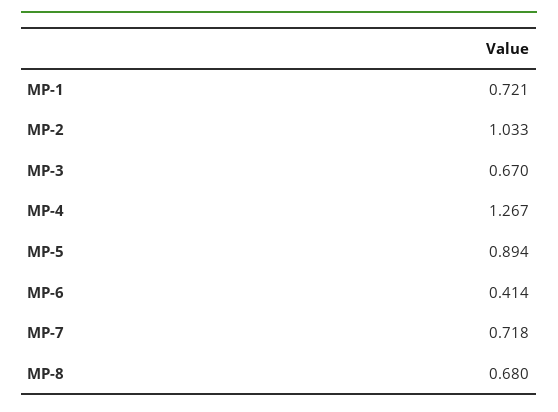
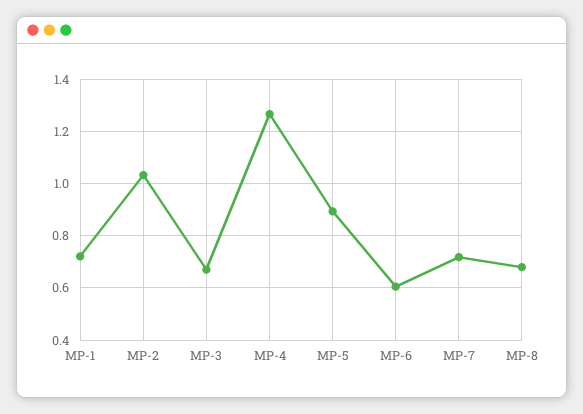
  {
    "MP-1": 0.721,
    "MP-2": 1.033,
    "MP-3": 0.67,
    "MP-4": 1.267,
    "MP-5": 0.894,
-   "MP-6": 0.414,
+   "MP-6": 0.6,
    "MP-7": 0.718,
    "MP-8": 0.68
  }

